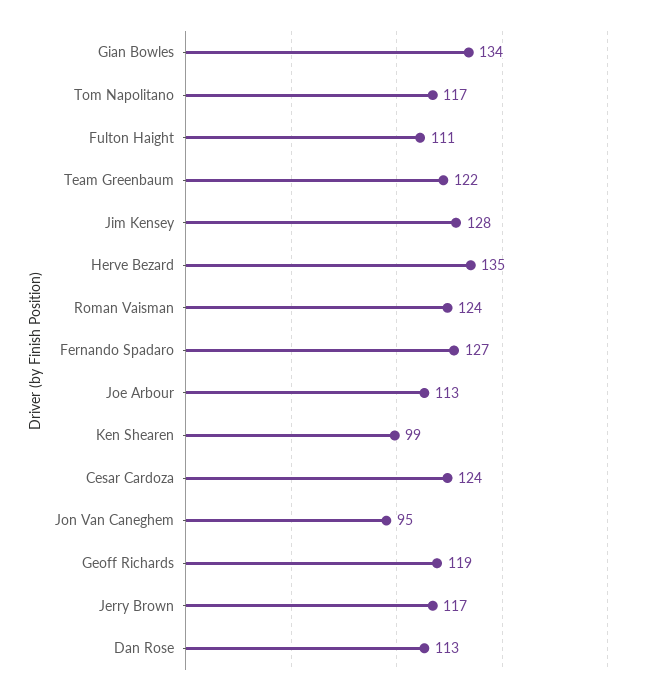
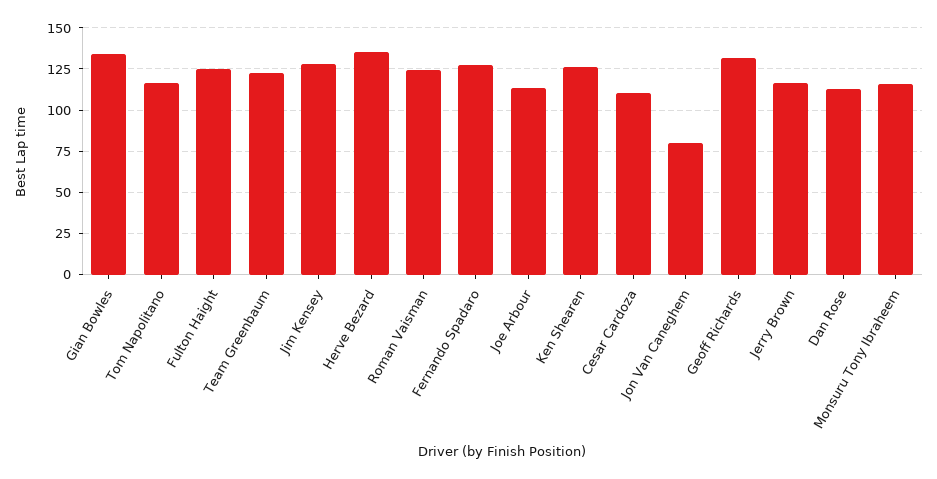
  {
    "Gian Bowles": 134,
    "Tom Napolitano": 117,
-   "Fulton Haight": 111,
+   "Fulton Haight": 125,
    "Team Greenbaum": 122,
    "Jim Kensey": 128,
    "Herve Bezard": 135,
    "Roman Vaisman": 124,
    "Fernando Spadaro": 127,
    "Joe Arbour": 113,
-   "Ken Shearen": 99,
+   "Ken Shearen": 125,
-   "Cesar Cardoza": 124,
+   "Cesar Cardoza": 110,
-   "Jon Van Caneghem": 95,
+   "Jon Van Caneghem": 80,
-   "Geoff Richards": 119,
+   "Geoff Richards": 130,
    "Jerry Brown": 117,
-   "Dan Rose": 113
+   "Dan Rose": 113,
+   "Monsuru Tony Ibraheem": 115
  }

